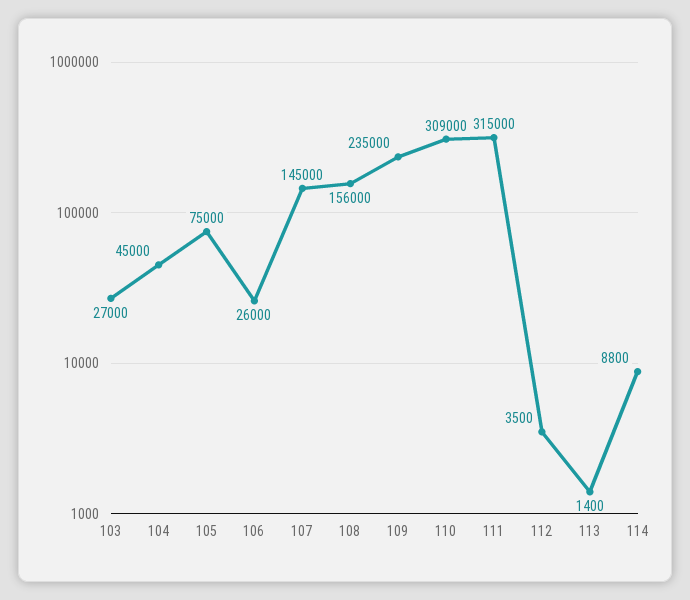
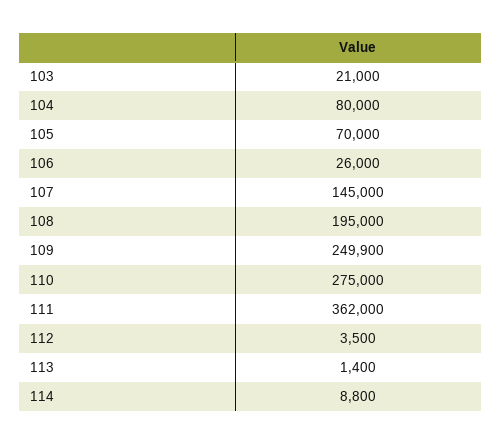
  {
-   "103": 27000,
+   "103": 21000,
-   "104": 45000,
+   "104": 80000,
-   "105": 75000,
+   "105": 70000,
    "106": 26000,
    "107": 145000,
-   "108": 156000,
+   "108": 195000,
-   "109": 235000,
+   "109": 249900,
-   "110": 309000,
+   "110": 275000,
-   "111": 315000,
+   "111": 362000,
    "112": 3500,
    "113": 1400,
    "114": 8800
  }

